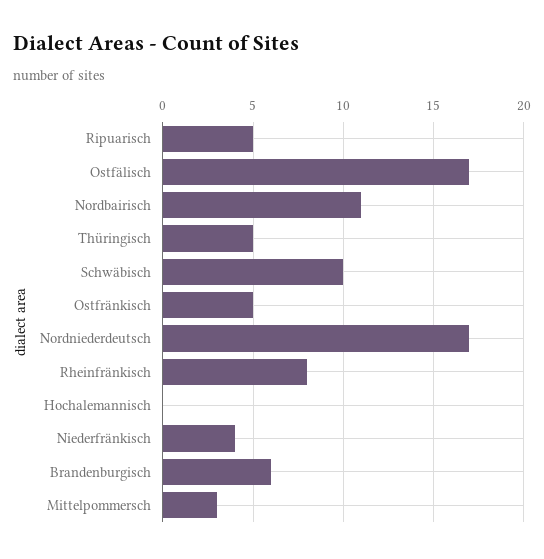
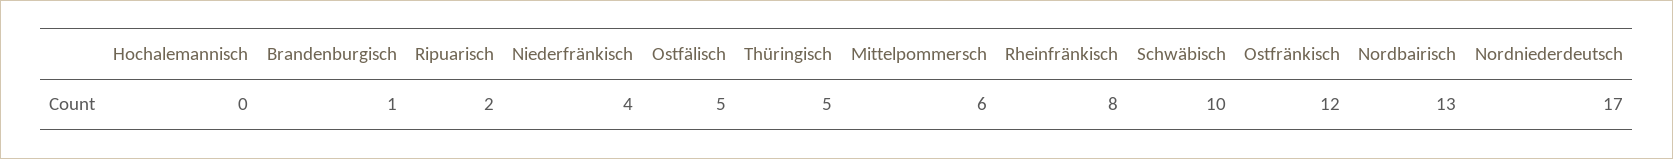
  {
-   "Ripuarisch": 5,
+   "Ripuarisch": 2,
-   "Ostfälisch": 17,
+   "Ostfälisch": 5,
-   "Nordbairisch": 11,
+   "Nordbairisch": 13,
    "Thüringisch": 5,
    "Schwäbisch": 10,
-   "Ostfränkisch": 5,
+   "Ostfränkisch": 12,
    "Nordniederdeutsch": 17,
    "Rheinfränkisch": 8,
    "Hochalemannisch": 0,
    "Niederfränkisch": 4,
-   "Brandenburgisch": 6,
+   "Brandenburgisch": 1,
-   "Mittelpommersch": 3
+   "Mittelpommersch": 6
  }

